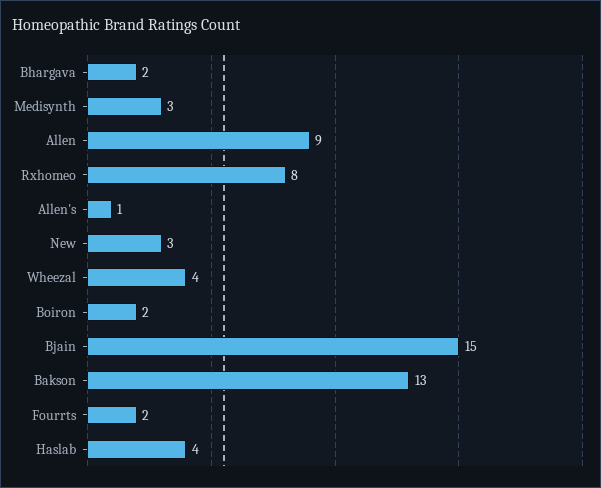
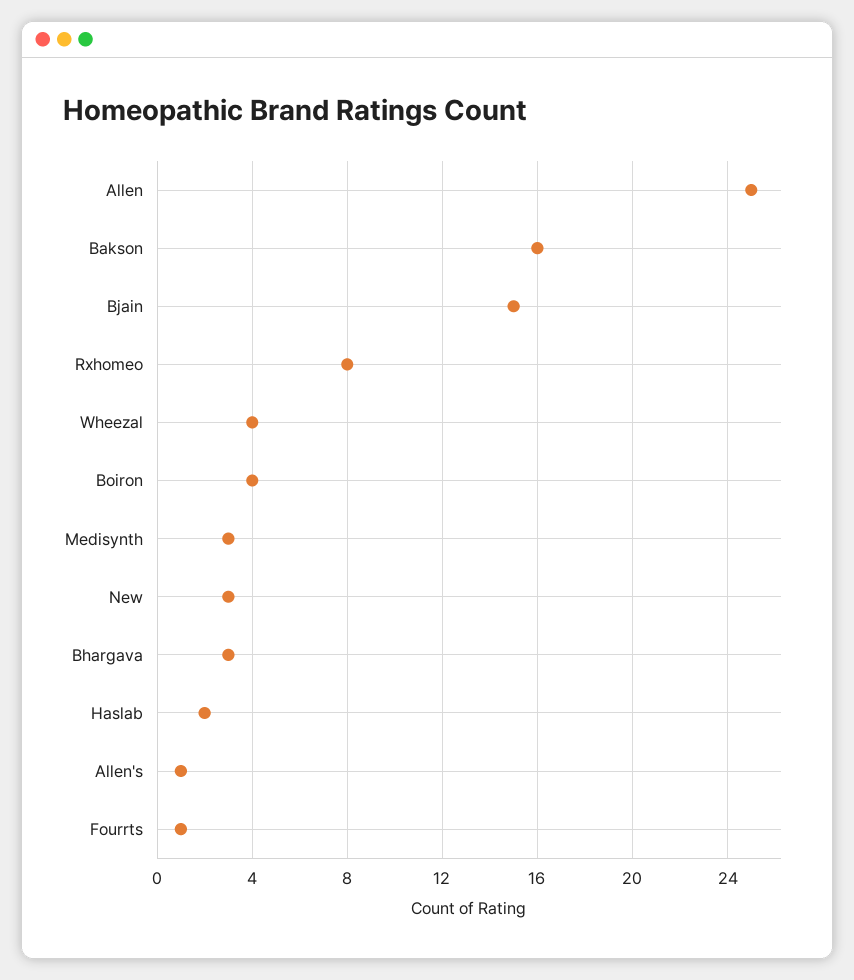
  {
-   "Bhargava": 2,
+   "Bhargava": 3,
    "Medisynth": 3,
-   "Allen": 9,
+   "Allen": 25,
    "Rxhomeo": 8,
    "Allen's": 1,
    "New": 3,
    "Wheezal": 4,
-   "Boiron": 2,
+   "Boiron": 4,
    "Bjain": 15,
-   "Bakson": 13,
+   "Bakson": 16,
-   "Fourrts": 2,
+   "Fourrts": 1,
-   "Haslab": 4
+   "Haslab": 2
  }

